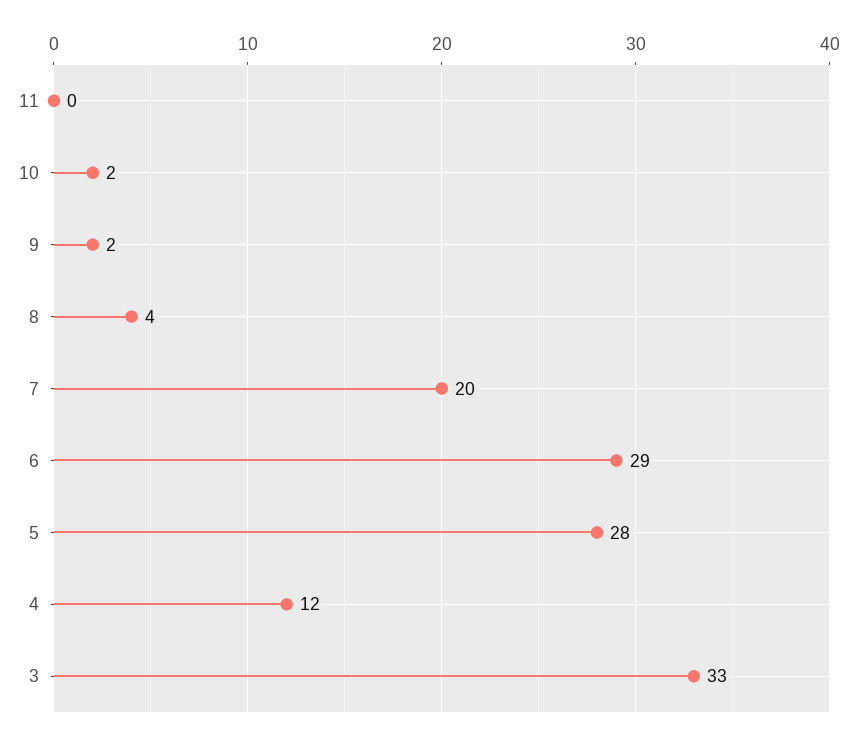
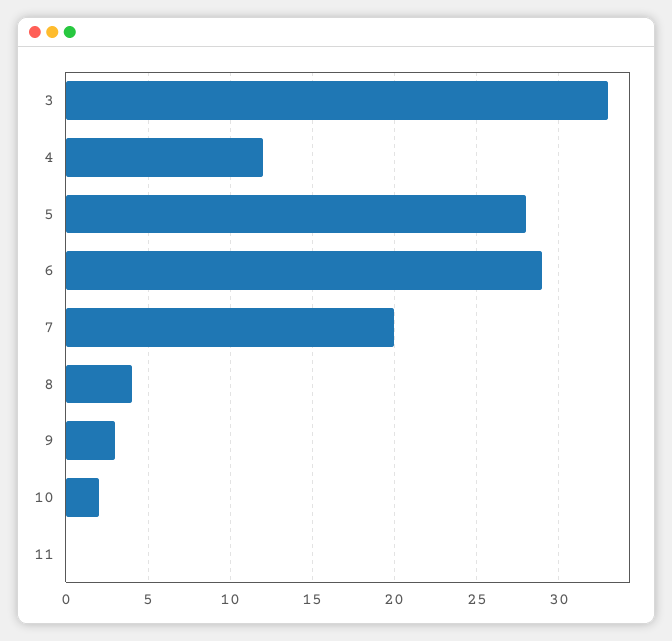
  {
    "11": 0,
    "10": 2,
-   "9": 2,
+   "9": 3,
    "8": 4,
    "7": 20,
    "6": 29,
    "5": 28,
    "4": 12,
    "3": 33
  }

